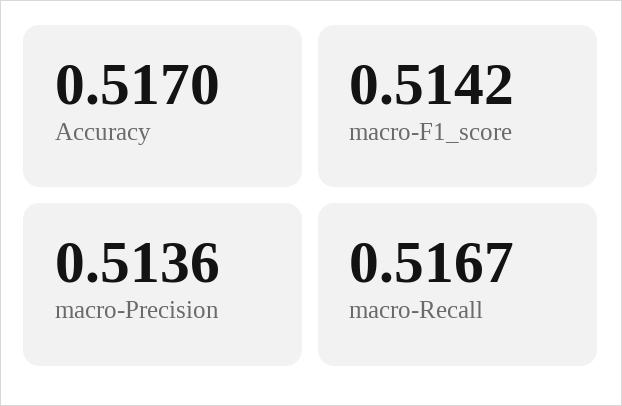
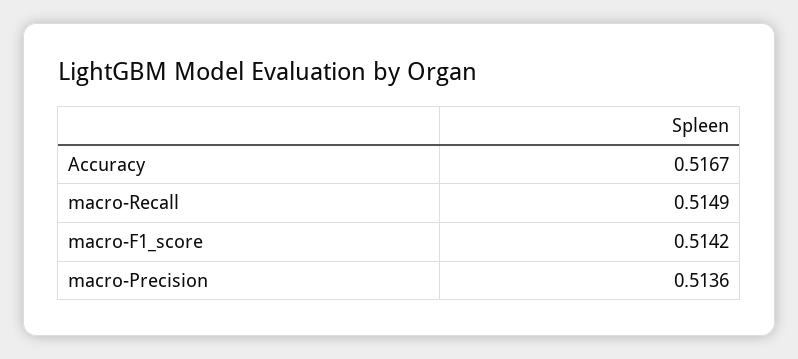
  {
-   "Accuracy": 0.517,
+   "Accuracy": 0.5167,
    "macro-F1_score": 0.5142,
    "macro-Precision": 0.5136,
-   "macro-Recall": 0.5167
+   "macro-Recall": 0.5149
  }

